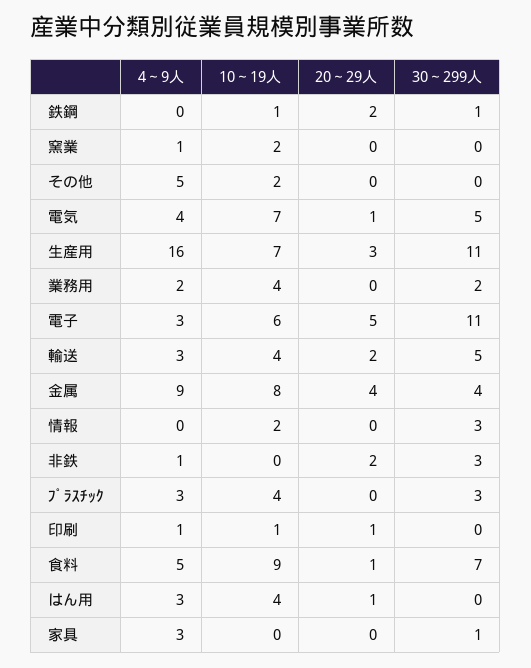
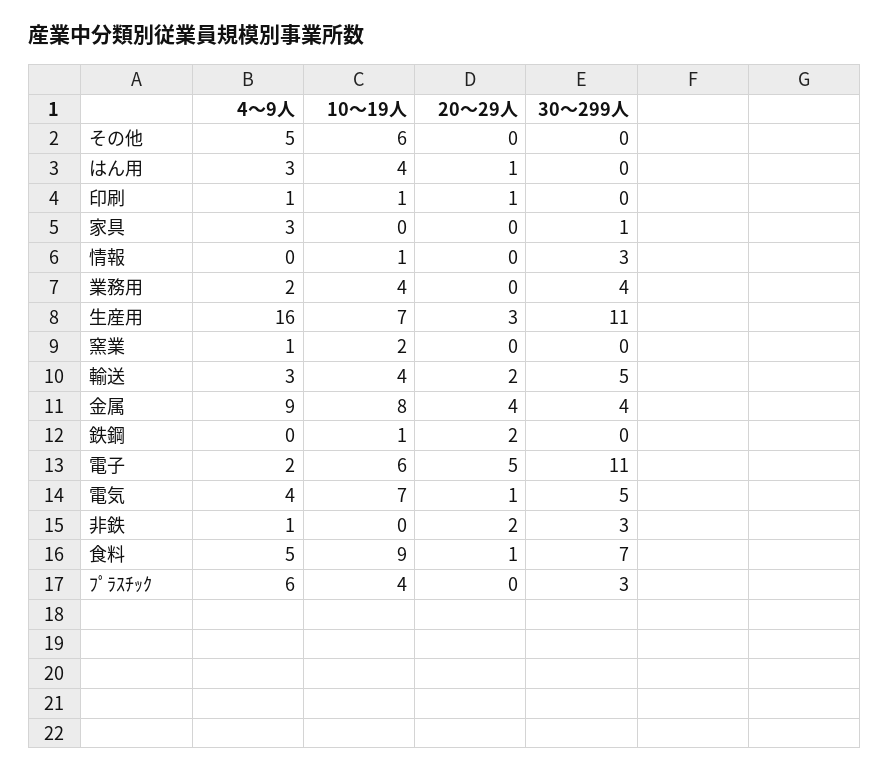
  {
    "4～9人": {
      "鉄鋼": 0,
      "窯業": 1,
      "その他": 5,
      "電気": 4,
      "生産用": 16,
      "業務用": 2,
-     "電子": 3,
+     "電子": 2,
      "輸送": 3,
      "金属": 9,
      "情報": 0,
      "非鉄": 1,
-     "ﾌﾟﾗｽﾁｯｸ": 3,
+     "ﾌﾟﾗｽﾁｯｸ": 6,
      "印刷": 1,
      "食料": 5,
      "はん用": 3,
      "家具": 3
    },
    "10～19人": {
      "鉄鋼": 1,
      "窯業": 2,
-     "その他": 2,
+     "その他": 6,
      "電気": 7,
      "生産用": 7,
      "業務用": 4,
      "電子": 6,
      "輸送": 4,
      "金属": 8,
-     "情報": 2,
+     "情報": 1,
      "非鉄": 0,
      "ﾌﾟﾗｽﾁｯｸ": 4,
      "印刷": 1,
      "食料": 9,
      "はん用": 4,
      "家具": 0
    },
    "20～29人": {
      "鉄鋼": 2,
      "窯業": 0,
      "その他": 0,
      "電気": 1,
      "生産用": 3,
      "業務用": 0,
      "電子": 5,
      "輸送": 2,
      "金属": 4,
      "情報": 0,
      "非鉄": 2,
      "ﾌﾟﾗｽﾁｯｸ": 0,
      "印刷": 1,
      "食料": 1,
      "はん用": 1,
      "家具": 0
    },
    "30～299人": {
-     "鉄鋼": 1,
+     "鉄鋼": 0,
      "窯業": 0,
      "その他": 0,
      "電気": 5,
      "生産用": 11,
-     "業務用": 2,
+     "業務用": 4,
      "電子": 11,
      "輸送": 5,
      "金属": 4,
      "情報": 3,
      "非鉄": 3,
      "ﾌﾟﾗｽﾁｯｸ": 3,
      "印刷": 0,
      "食料": 7,
      "はん用": 0,
      "家具": 1
    }
  }

